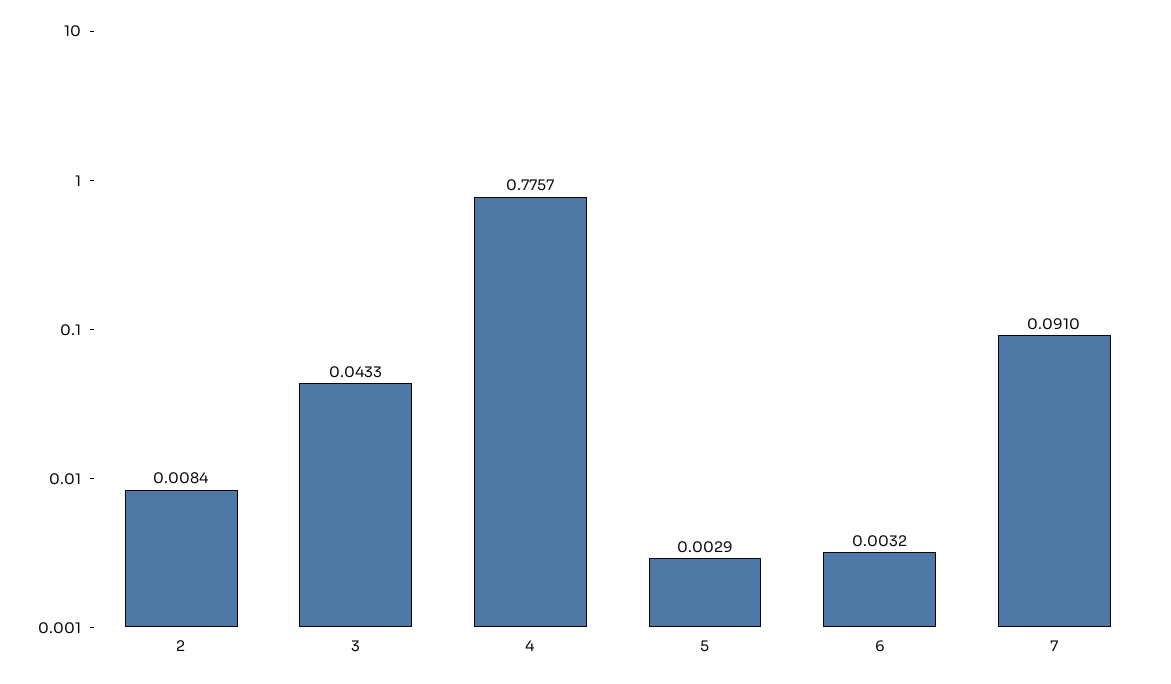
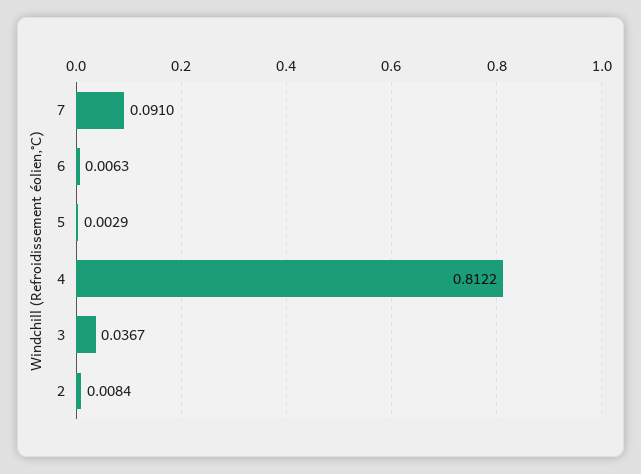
  {
    "2": 0.0084,
-   "3": 0.0433,
+   "3": 0.0367,
-   "4": 0.7757,
+   "4": 0.8122,
    "5": 0.0029,
-   "6": 0.0032,
+   "6": 0.0063,
    "7": 0.091
  }

